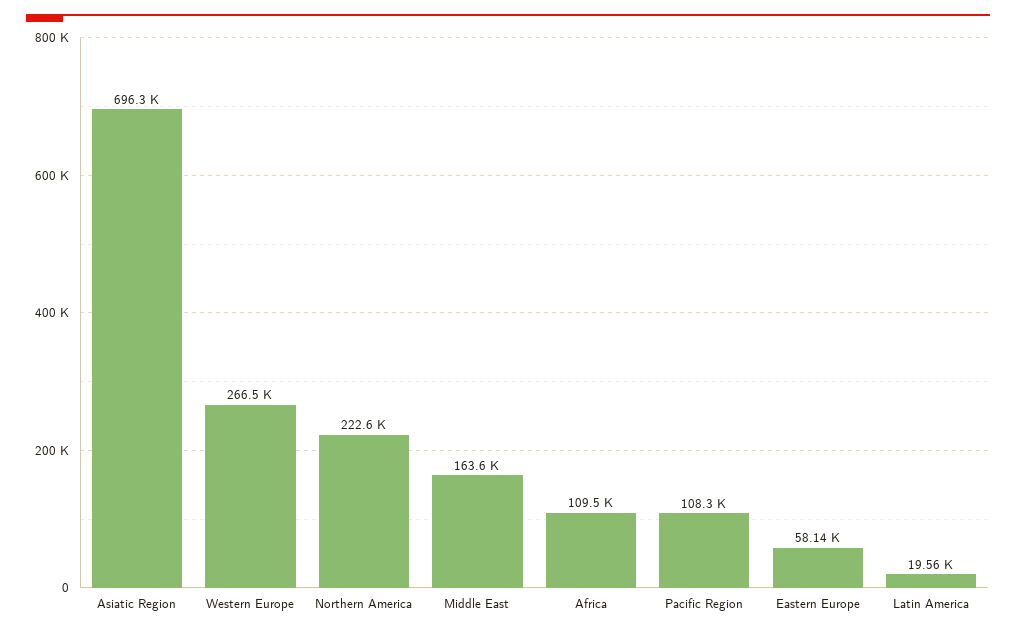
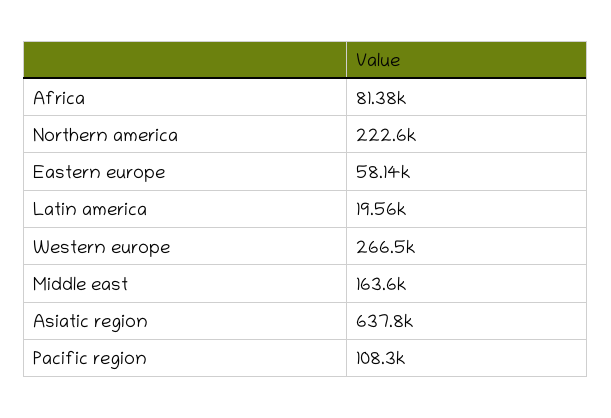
  {
-   "Asiatic Region": 696300,
+   "Asiatic Region": 637800,
    "Western Europe": 266500,
    "Northern America": 222600,
    "Middle East": 163600,
-   "Africa": 109500,
+   "Africa": 81380,
    "Pacific Region": 108300,
    "Eastern Europe": 58140,
    "Latin America": 19560
  }

